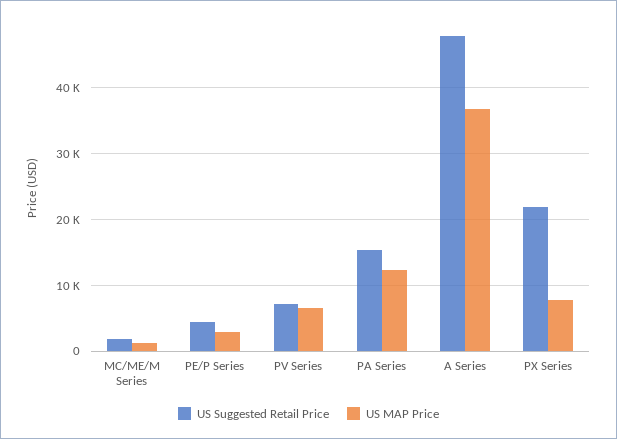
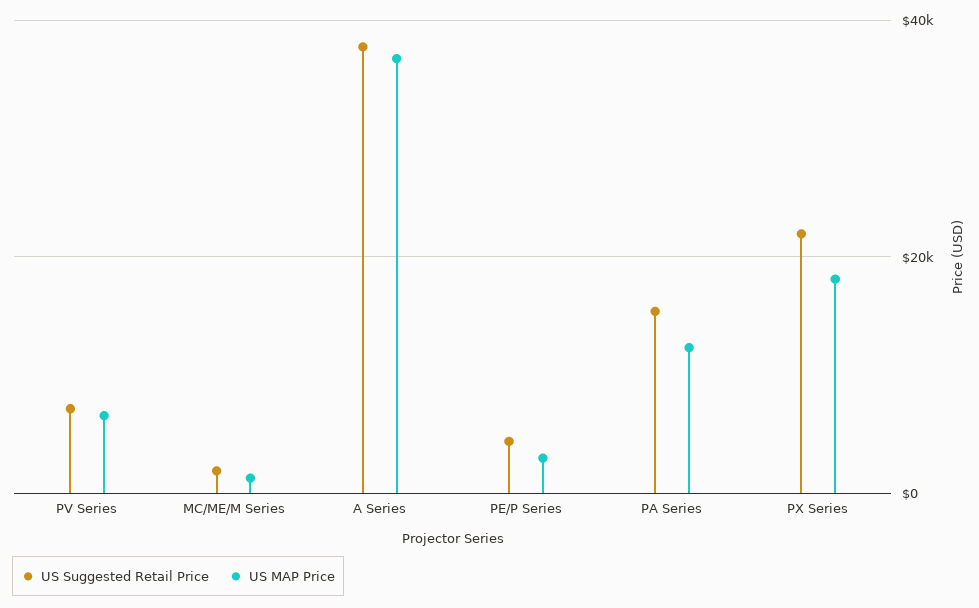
  {
    "US Suggested Retail Price": {
      "MC/ME/M Series": 2000,
      "PE/P Series": 4000,
      "PV Series": 7000,
      "PA Series": 15000,
-     "A Series": 48000,
+     "A Series": 38000,
      "PX Series": 22000
    },
    "US MAP Price": {
      "MC/ME/M Series": 1000,
      "PE/P Series": 3000,
      "PV Series": 7000,
      "PA Series": 12000,
      "A Series": 37000,
-     "PX Series": 8000
+     "PX Series": 18000
    }
  }

